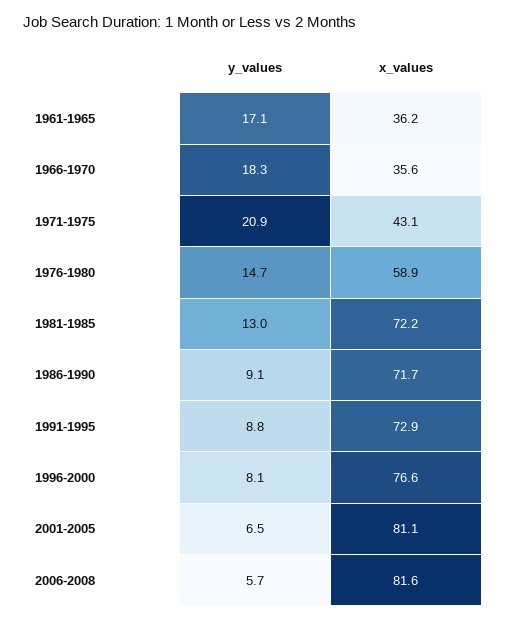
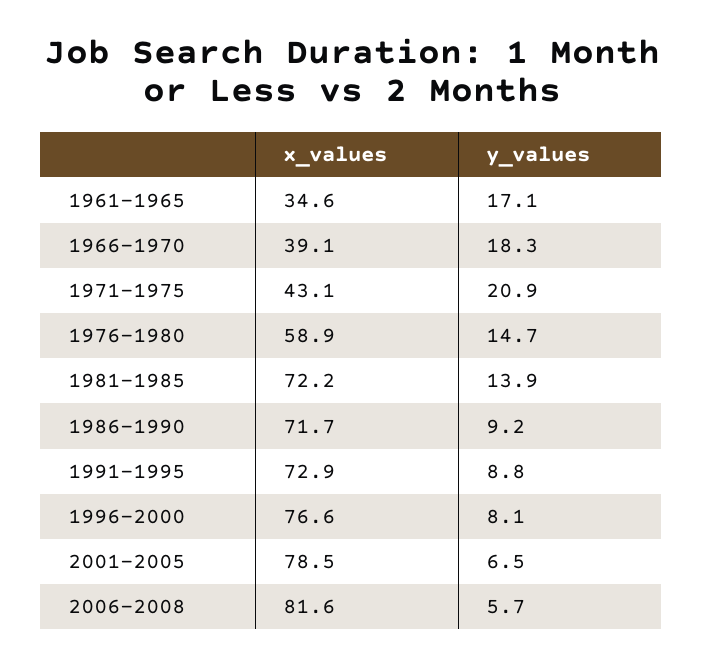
  {
    "y_values": {
      "1961-1965": 17.1,
      "1966-1970": 18.3,
      "1971-1975": 20.9,
      "1976-1980": 14.7,
-     "1981-1985": 13,
+     "1981-1985": 13.9,
-     "1986-1990": 9.1,
+     "1986-1990": 9.2,
      "1991-1995": 8.8,
      "1996-2000": 8.1,
      "2001-2005": 6.5,
      "2006-2008": 5.7
    },
    "x_values": {
-     "1961-1965": 36.2,
+     "1961-1965": 34.6,
-     "1966-1970": 35.6,
+     "1966-1970": 39.1,
      "1971-1975": 43.1,
      "1976-1980": 58.9,
      "1981-1985": 72.2,
      "1986-1990": 71.7,
      "1991-1995": 72.9,
      "1996-2000": 76.6,
-     "2001-2005": 81.1,
+     "2001-2005": 78.5,
      "2006-2008": 81.6
    }
  }

